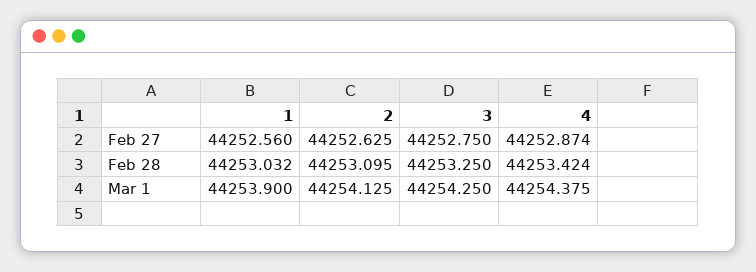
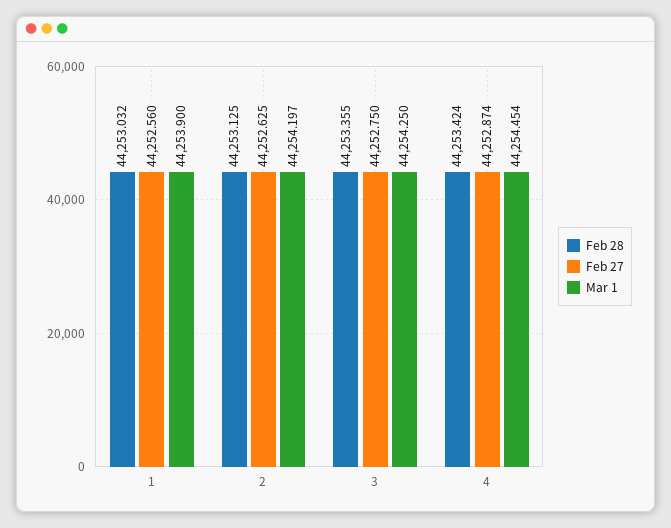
  {
    "Feb 27": {
      "1": 44252.56,
      "2": 44252.625,
      "3": 44252.75,
      "4": 44252.874
    },
    "Feb 28": {
      "1": 44253.032,
-     "2": 44253.095,
+     "2": 44253.125,
-     "3": 44253.25,
+     "3": 44253.355,
      "4": 44253.424
    },
    "Mar 1": {
      "1": 44253.9,
-     "2": 44254.125,
+     "2": 44254.197,
      "3": 44254.25,
-     "4": 44254.375
+     "4": 44254.454
    }
  }

